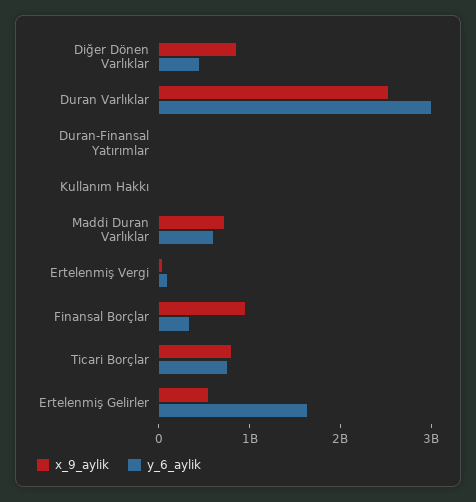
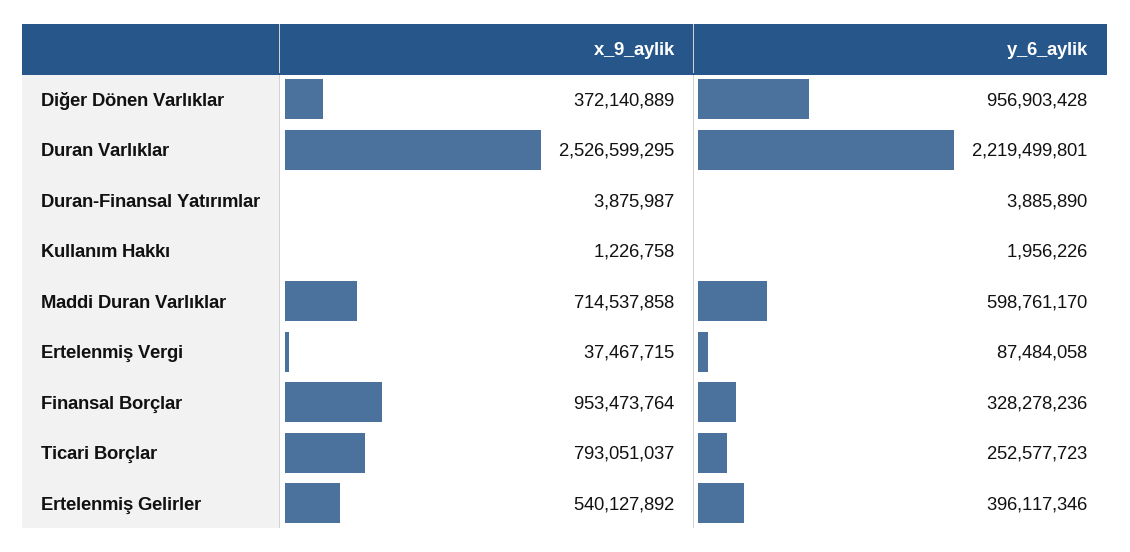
  {
    "x_9_aylik": {
-     "Diğer Dönen Varlıklar": 800000000,
+     "Diğer Dönen Varlıklar": 372140889,
      "Duran Varlıklar": 2526599295,
      "Duran-Finansal Yatırımlar": 3875987,
      "Kullanım Hakkı": 1226758,
      "Maddi Duran Varlıklar": 714537858,
      "Ertelenmiş Vergi": 37467715,
      "Finansal Borçlar": 953473764,
      "Ticari Borçlar": 793051037,
      "Ertelenmiş Gelirler": 540127892
    },
    "y_6_aylik": {
-     "Diğer Dönen Varlıklar": 400000000,
+     "Diğer Dönen Varlıklar": 956903428,
-     "Duran Varlıklar": 3000000000,
+     "Duran Varlıklar": 2219499801,
      "Duran-Finansal Yatırımlar": 3885890,
      "Kullanım Hakkı": 1956226,
      "Maddi Duran Varlıklar": 598761170,
      "Ertelenmiş Vergi": 87484058,
      "Finansal Borçlar": 328278236,
-     "Ticari Borçlar": 800000000,
+     "Ticari Borçlar": 252577723,
-     "Ertelenmiş Gelirler": 1600000000
+     "Ertelenmiş Gelirler": 396117346
    }
  }

